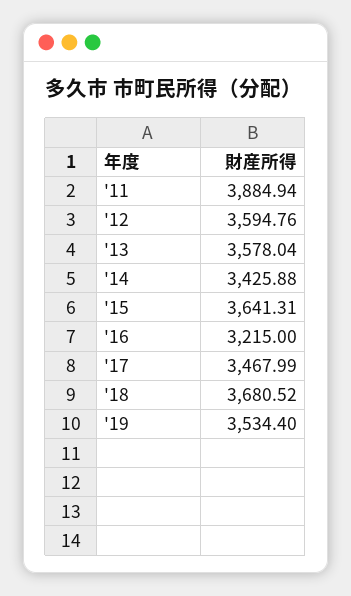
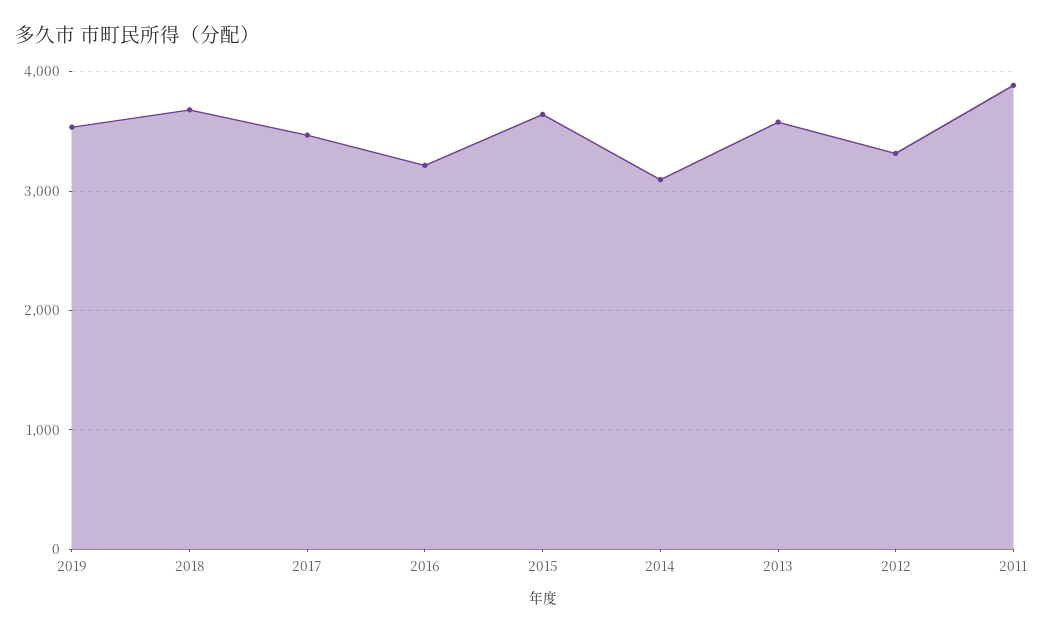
  {
    "'11": 3884.94,
-   "'12": 3594.76,
+   "'12": 3300,
    "'13": 3578.04,
-   "'14": 3425.88,
+   "'14": 3100,
    "'15": 3641.31,
    "'16": 3215,
    "'17": 3467.99,
    "'18": 3680.52,
    "'19": 3534.4
  }

